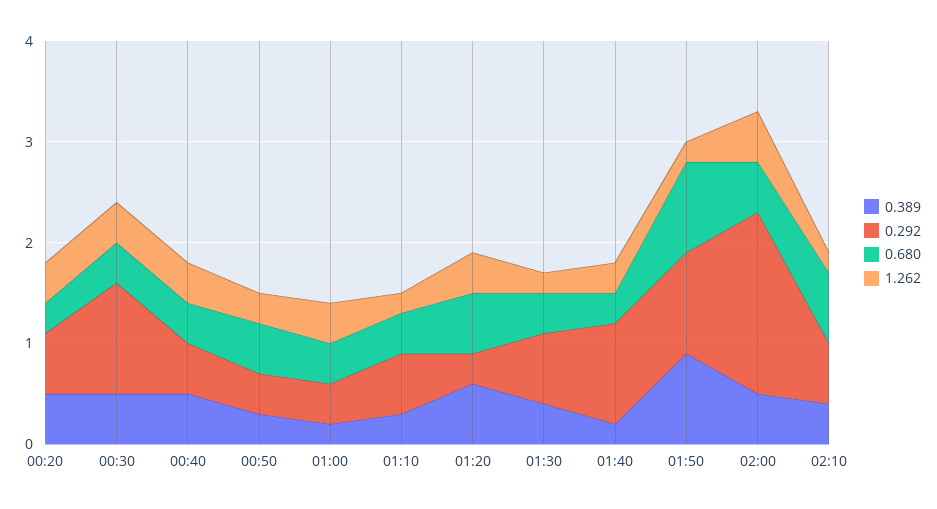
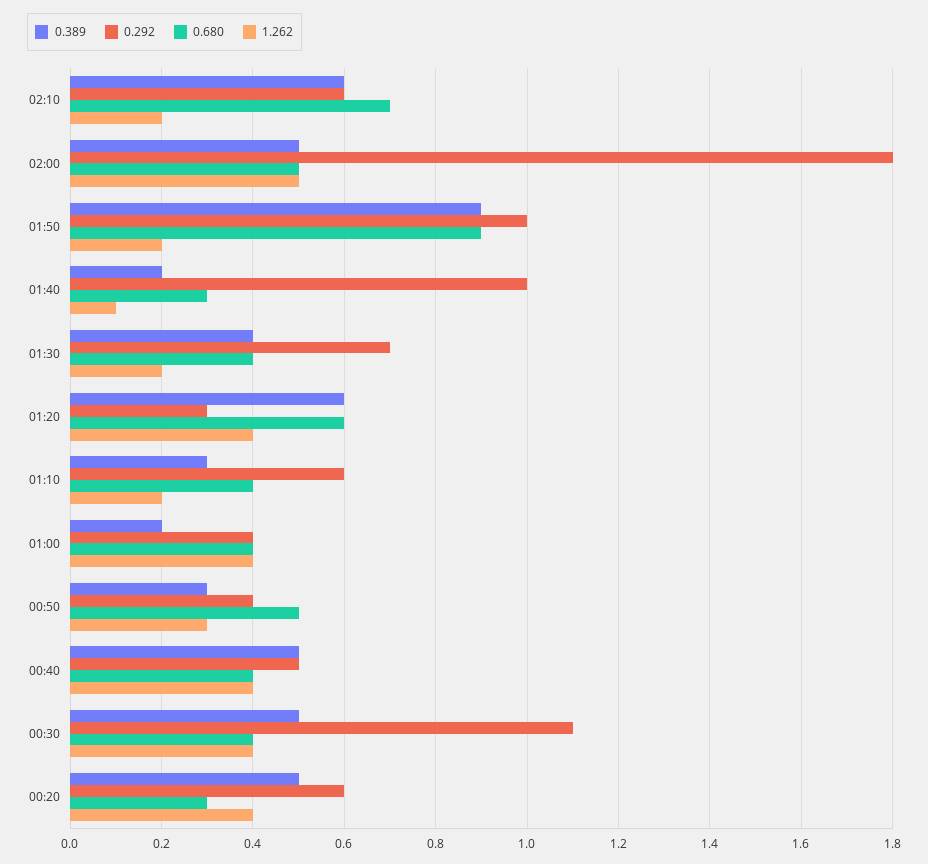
  {
    "0.389": {
      "00:20": 0.5,
      "00:30": 0.5,
      "00:40": 0.5,
      "00:50": 0.3,
      "01:00": 0.2,
      "01:10": 0.3,
      "01:20": 0.6,
      "01:30": 0.4,
      "01:40": 0.2,
      "01:50": 0.9,
      "02:00": 0.5,
-     "02:10": 0.4
+     "02:10": 0.6
    },
    "0.292": {
      "00:20": 0.6,
      "00:30": 1.1,
      "00:40": 0.5,
      "00:50": 0.4,
      "01:00": 0.4,
      "01:10": 0.6,
      "01:20": 0.3,
      "01:30": 0.7,
      "01:40": 1,
      "01:50": 1,
      "02:00": 1.8,
      "02:10": 0.6
    },
    "0.680": {
      "00:20": 0.3,
      "00:30": 0.4,
      "00:40": 0.4,
      "00:50": 0.5,
      "01:00": 0.4,
      "01:10": 0.4,
      "01:20": 0.6,
      "01:30": 0.4,
      "01:40": 0.3,
      "01:50": 0.9,
      "02:00": 0.5,
      "02:10": 0.7
    },
    "1.262": {
      "00:20": 0.4,
      "00:30": 0.4,
      "00:40": 0.4,
      "00:50": 0.3,
      "01:00": 0.4,
      "01:10": 0.2,
      "01:20": 0.4,
      "01:30": 0.2,
-     "01:40": 0.3,
+     "01:40": 0.1,
      "01:50": 0.2,
      "02:00": 0.5,
      "02:10": 0.2
    }
  }

